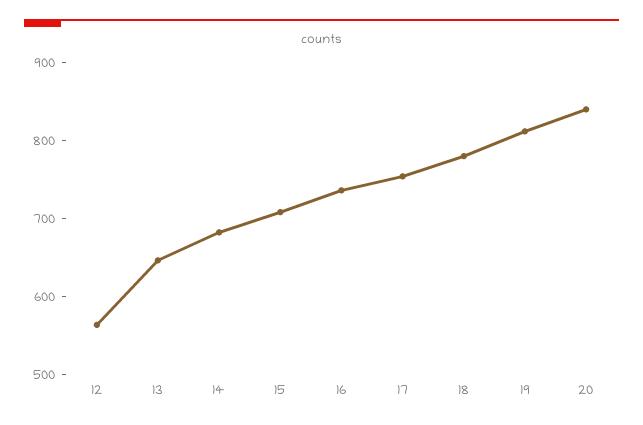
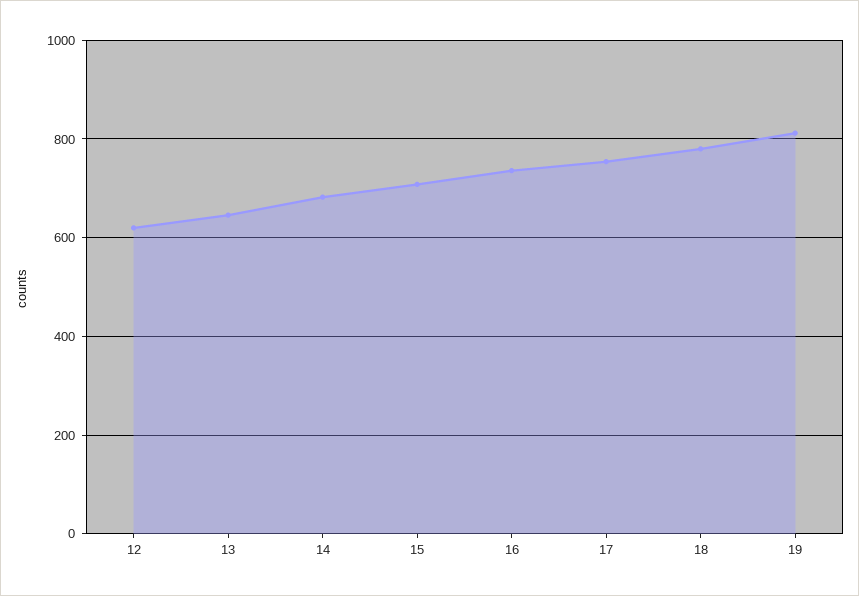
  {
-   "12": 560,
+   "12": 620,
    "13": 640,
    "14": 680,
    "15": 700,
    "16": 740,
    "17": 760,
    "18": 780,
-   "19": 820,
+   "19": 820
-   "20": 840
  }

